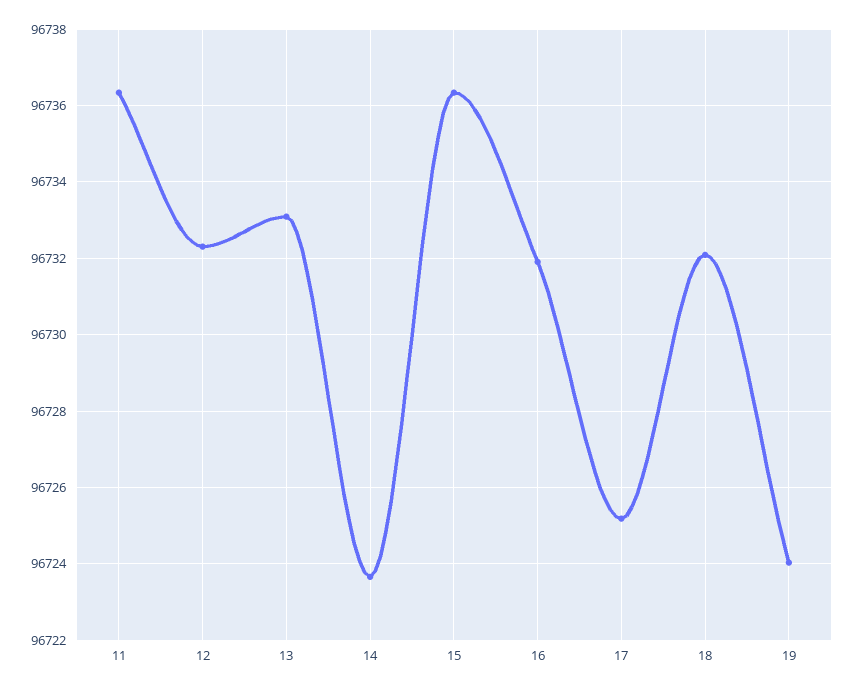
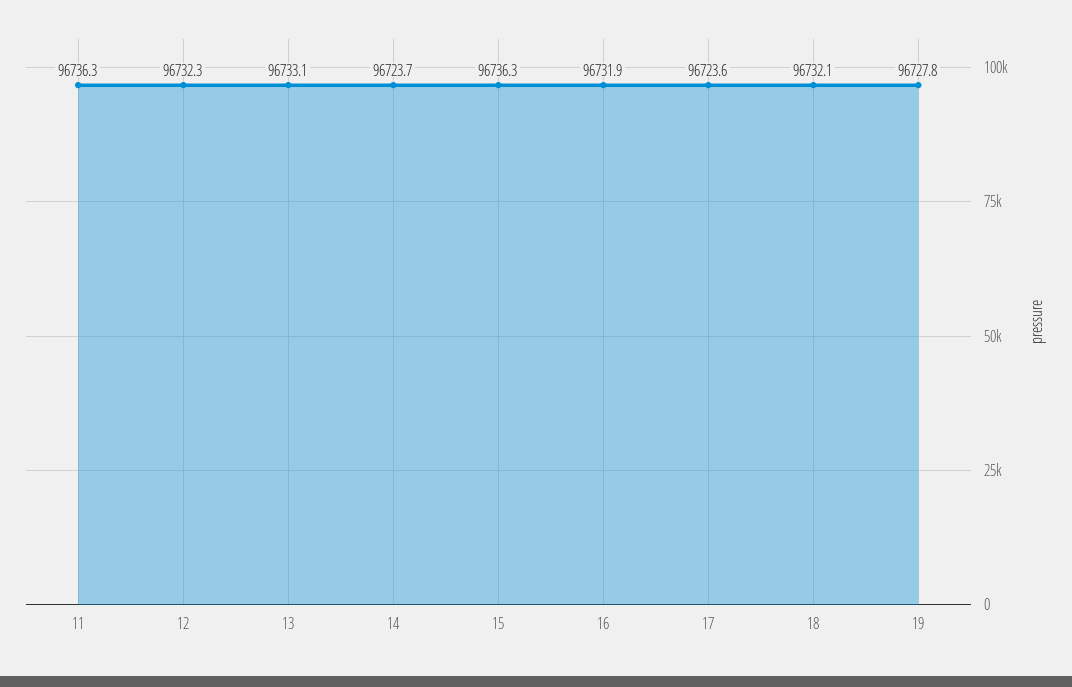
  {
    "11": 96736.3,
    "12": 96732.3,
    "13": 96733.1,
    "14": 96723.7,
    "15": 96736.3,
    "16": 96731.9,
-   "17": 96725.2,
+   "17": 96723.6,
    "18": 96732.1,
-   "19": 96724
+   "19": 96727.8
  }

